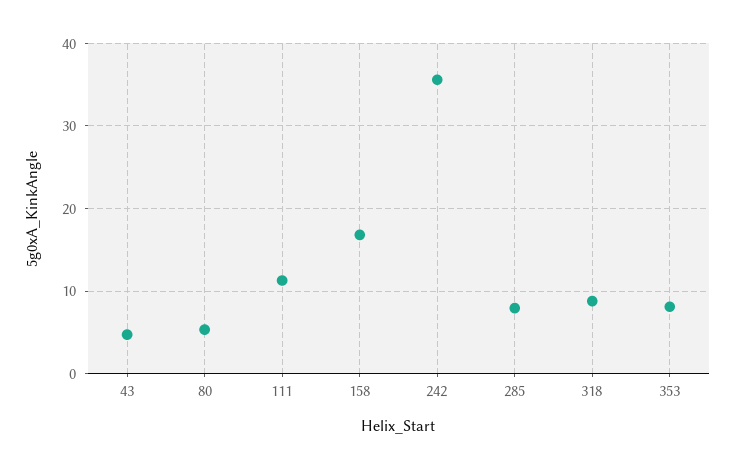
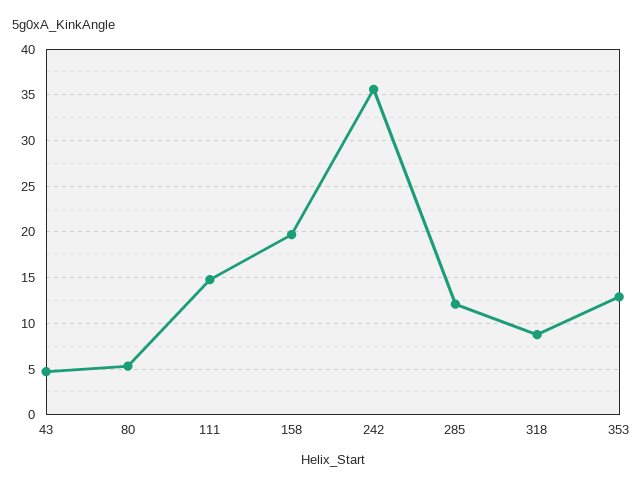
  {
    "43": 5,
    "80": 5,
-   "111": 11,
+   "111": 15,
-   "158": 17,
+   "158": 20,
    "242": 36,
-   "285": 8,
+   "285": 12,
    "318": 9,
-   "353": 8
+   "353": 13
  }

